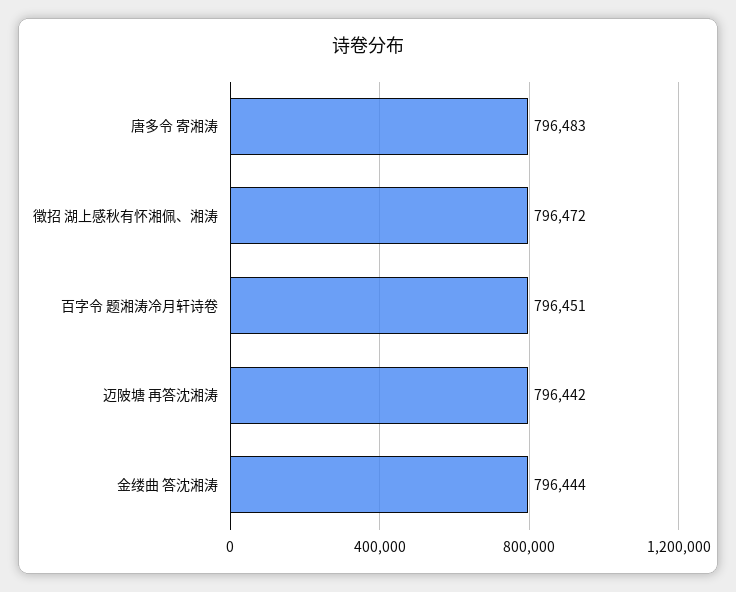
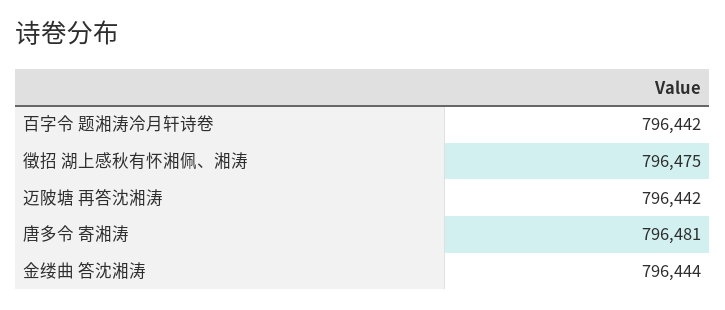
  {
-   "唐多令 寄湘涛": 796483,
+   "唐多令 寄湘涛": 796481,
-   "徵招 湖上感秋有怀湘佩、湘涛": 796472,
+   "徵招 湖上感秋有怀湘佩、湘涛": 796475,
-   "百字令 题湘涛冷月轩诗卷": 796451,
+   "百字令 题湘涛冷月轩诗卷": 796442,
    "迈陂塘 再答沈湘涛": 796442,
    "金缕曲 答沈湘涛": 796444
  }

